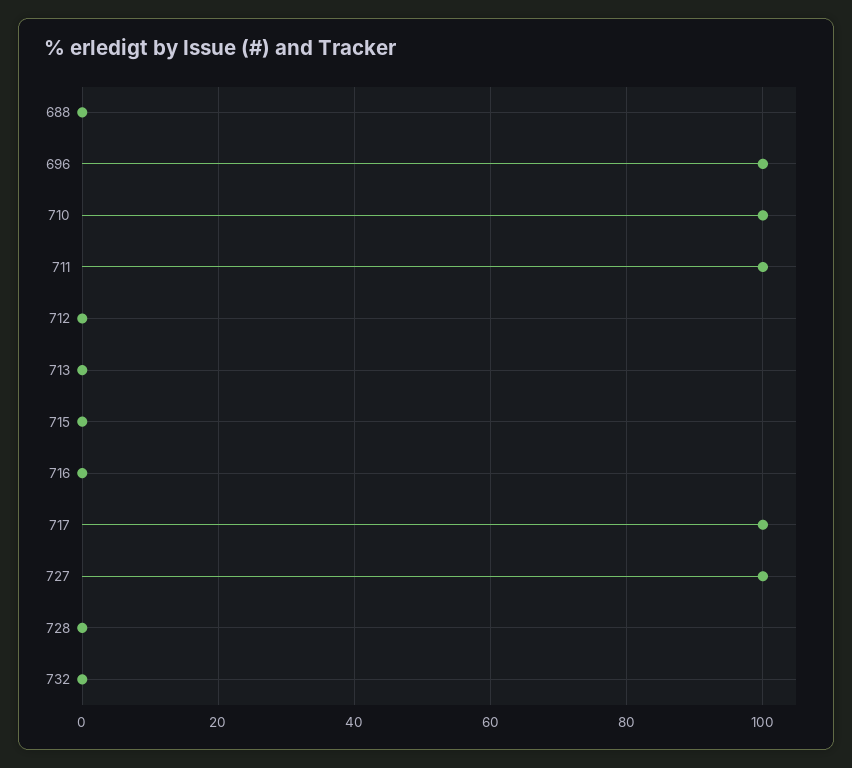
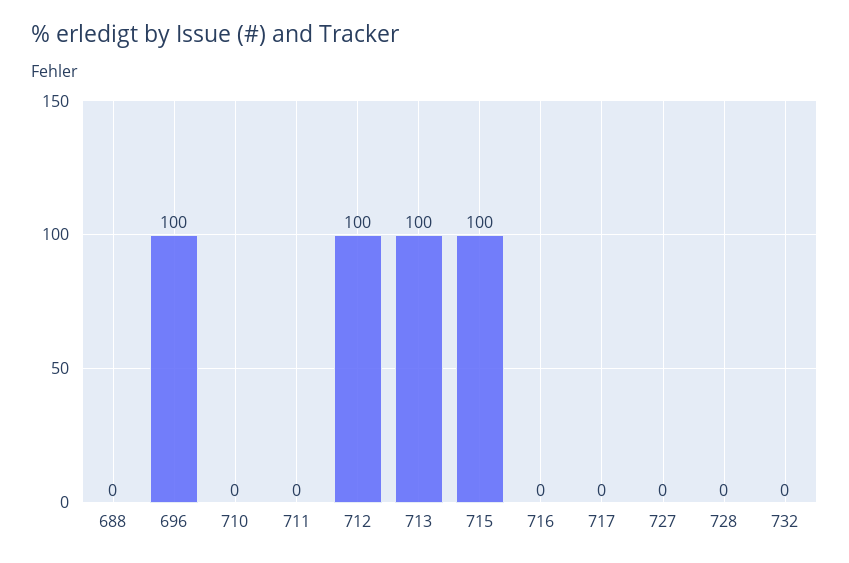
  {
    "688": 0,
    "696": 100,
-   "710": 100,
+   "710": 0,
-   "711": 100,
+   "711": 0,
-   "712": 0,
+   "712": 100,
-   "713": 0,
+   "713": 100,
-   "715": 0,
+   "715": 100,
    "716": 0,
-   "717": 100,
+   "717": 0,
-   "727": 100,
+   "727": 0,
    "728": 0,
    "732": 0
  }

